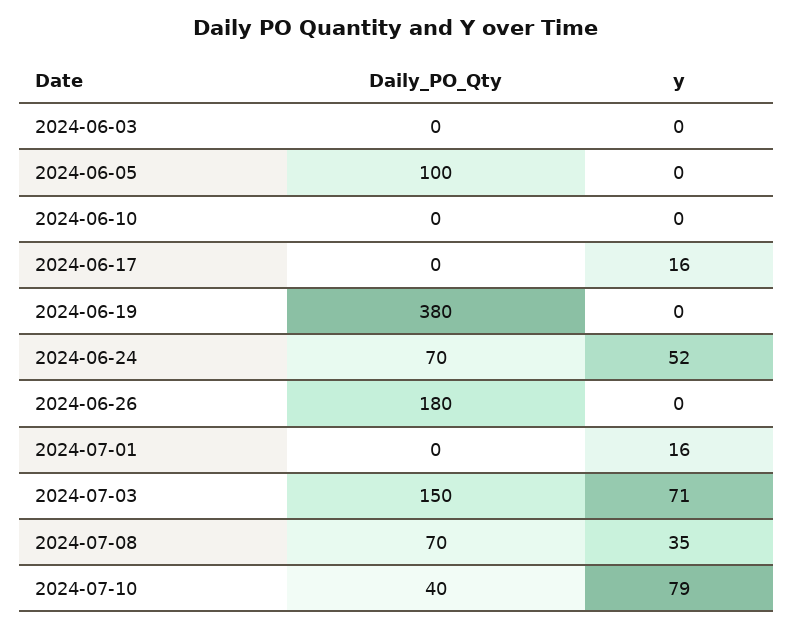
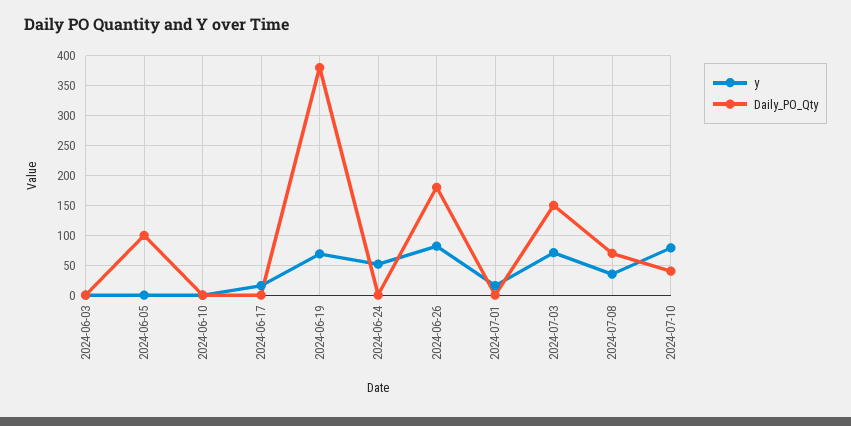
  {
    "Daily_PO_Qty": {
      "2024-06-03": 0,
      "2024-06-05": 100,
      "2024-06-10": 0,
      "2024-06-17": 0,
      "2024-06-19": 380,
-     "2024-06-24": 70,
+     "2024-06-24": 0,
      "2024-06-26": 180,
      "2024-07-01": 0,
      "2024-07-03": 150,
      "2024-07-08": 70,
      "2024-07-10": 40
    },
    "y": {
      "2024-06-03": 0,
      "2024-06-05": 0,
      "2024-06-10": 0,
      "2024-06-17": 16,
-     "2024-06-19": 0,
+     "2024-06-19": 75,
      "2024-06-24": 52,
-     "2024-06-26": 0,
+     "2024-06-26": 75,
      "2024-07-01": 16,
      "2024-07-03": 71,
      "2024-07-08": 35,
      "2024-07-10": 79
    }
  }

